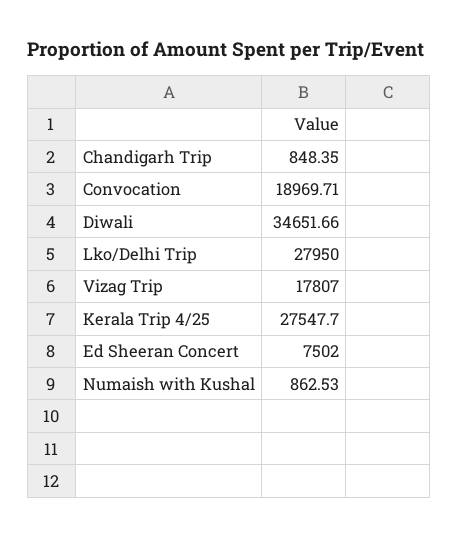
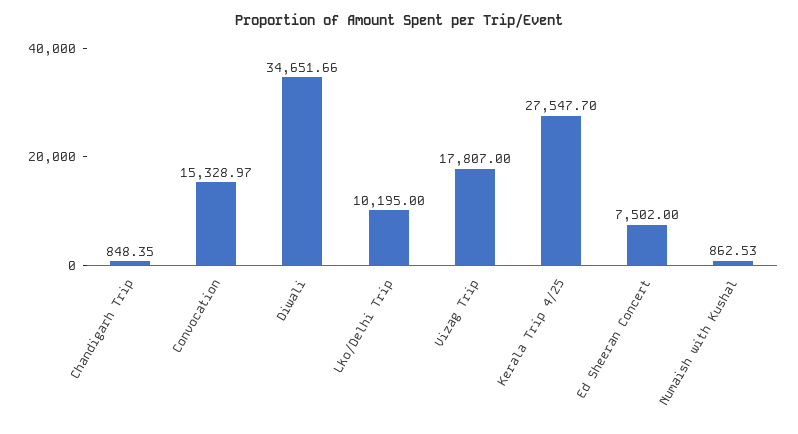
  {
    "Chandigarh Trip": 848.35,
-   "Convocation": 18969.71,
+   "Convocation": 15328.97,
    "Diwali": 34651.66,
-   "Lko/Delhi Trip": 27950,
+   "Lko/Delhi Trip": 10195,
    "Vizag Trip": 17807,
    "Kerala Trip 4/25": 27547.7,
    "Ed Sheeran Concert": 7502,
    "Numaish with Kushal": 862.53
  }

